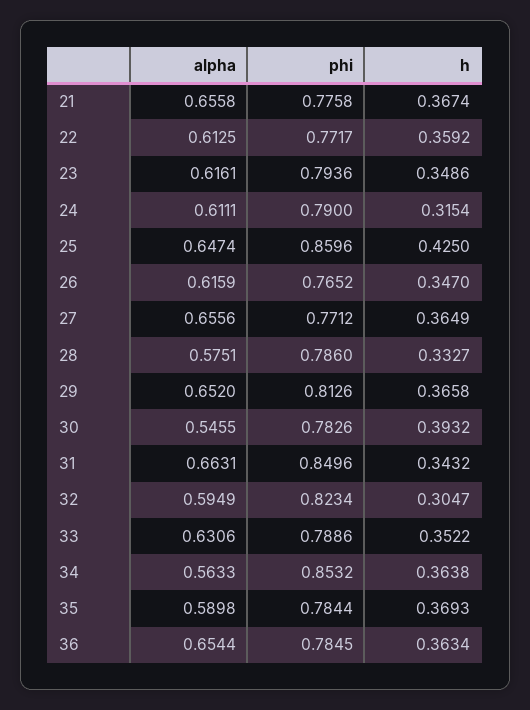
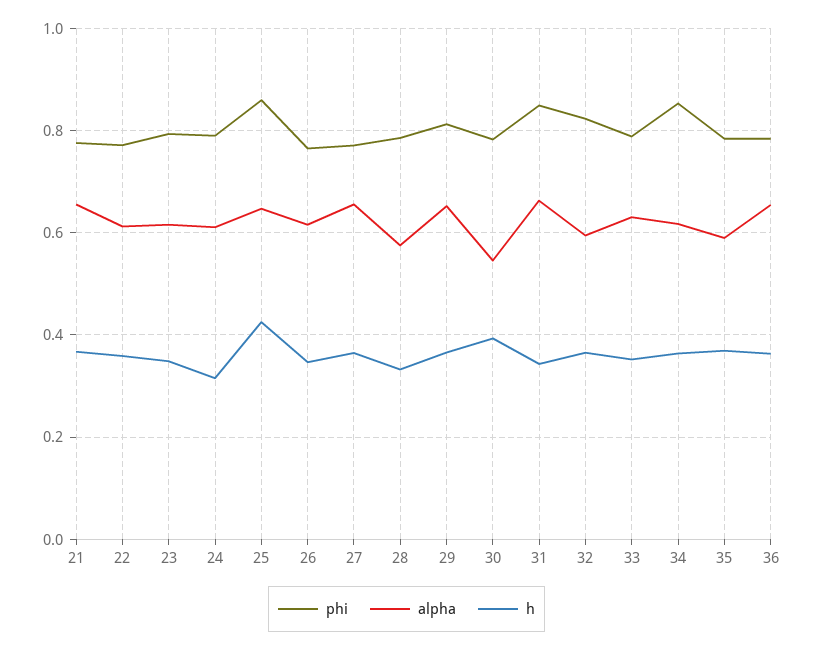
  {
    "alpha": {
      "21": 0.6558,
      "22": 0.6125,
      "23": 0.6161,
      "24": 0.6111,
      "25": 0.6474,
      "26": 0.6159,
      "27": 0.6556,
      "28": 0.5751,
      "29": 0.652,
      "30": 0.5455,
      "31": 0.6631,
      "32": 0.5949,
      "33": 0.6306,
-     "34": 0.5633,
+     "34": 0.62,
      "35": 0.5898,
      "36": 0.6544
    },
    "phi": {
      "21": 0.7758,
      "22": 0.7717,
      "23": 0.7936,
      "24": 0.79,
      "25": 0.8596,
      "26": 0.7652,
      "27": 0.7712,
      "28": 0.786,
      "29": 0.8126,
      "30": 0.7826,
      "31": 0.8496,
      "32": 0.8234,
      "33": 0.7886,
      "34": 0.8532,
      "35": 0.7844,
      "36": 0.7845
    },
    "h": {
      "21": 0.3674,
      "22": 0.3592,
      "23": 0.3486,
      "24": 0.3154,
      "25": 0.425,
      "26": 0.347,
      "27": 0.3649,
      "28": 0.3327,
      "29": 0.3658,
      "30": 0.3932,
      "31": 0.3432,
-     "32": 0.3047,
+     "32": 0.36,
      "33": 0.3522,
      "34": 0.3638,
      "35": 0.3693,
      "36": 0.3634
    }
  }

